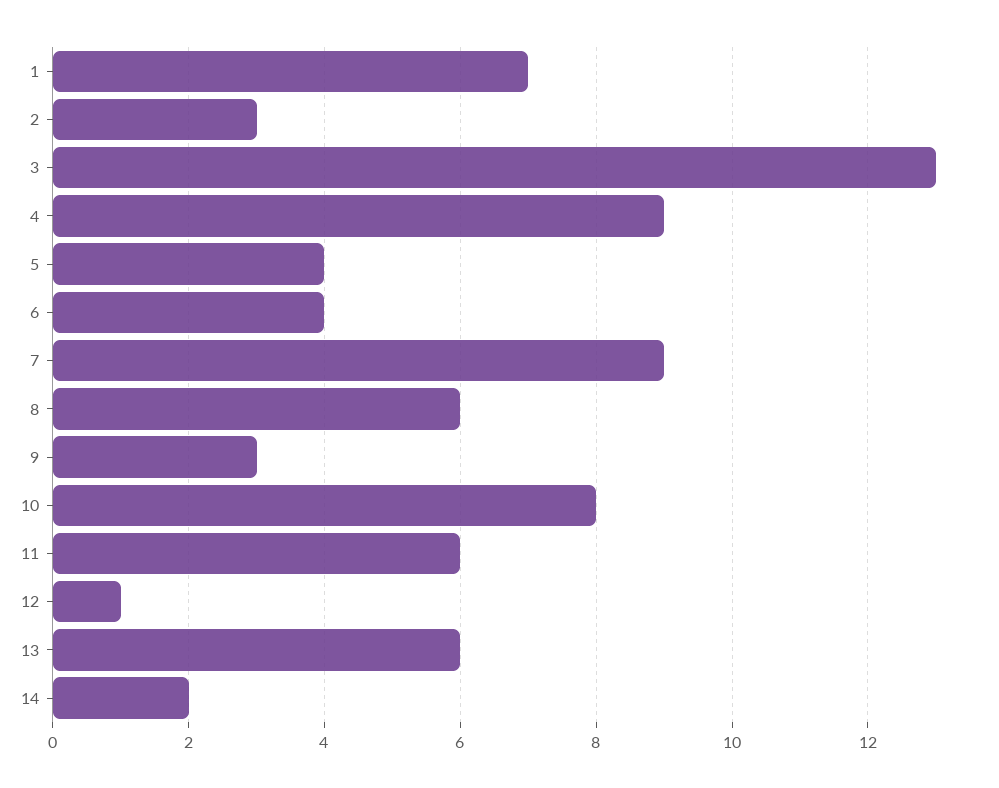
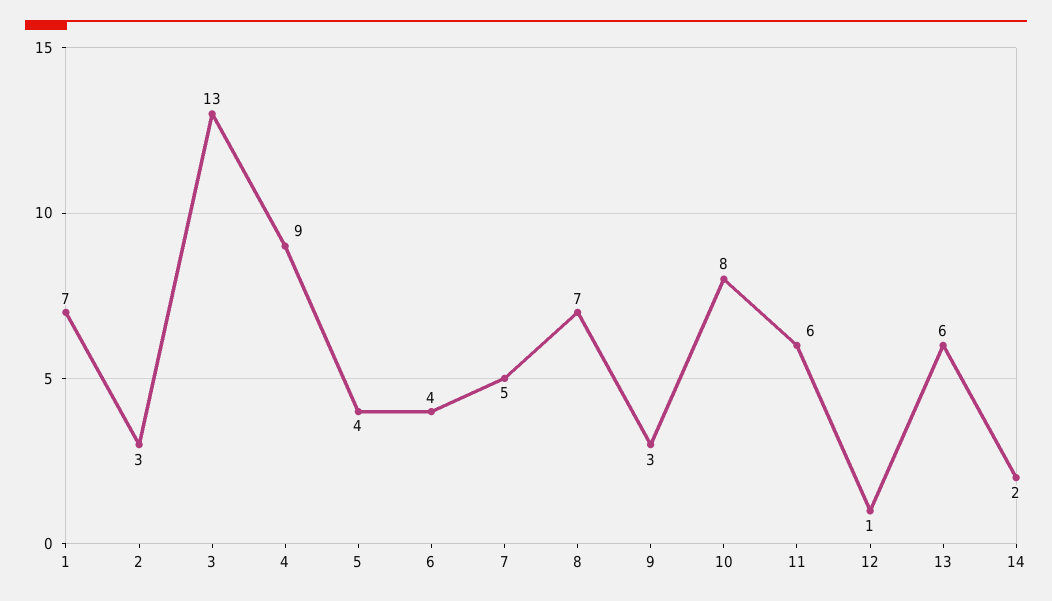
  {
    "1": 7,
    "2": 3,
    "3": 13,
    "4": 9,
    "5": 4,
    "6": 4,
-   "7": 9,
+   "7": 5,
-   "8": 6,
+   "8": 7,
    "9": 3,
    "10": 8,
    "11": 6,
    "12": 1,
    "13": 6,
    "14": 2
  }

